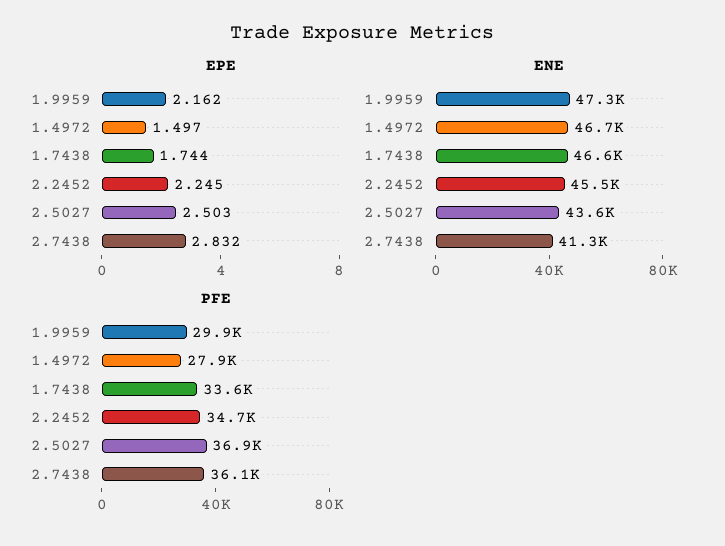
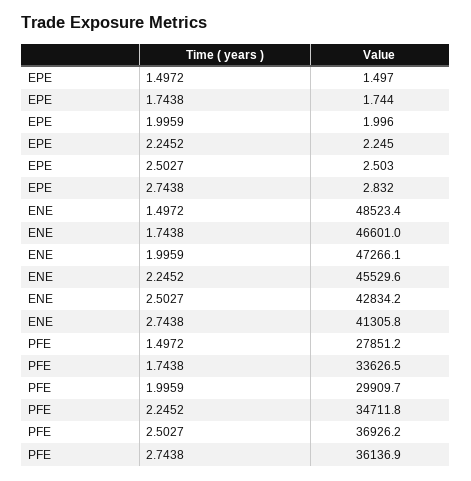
  {
    "EPE": {
-     "1.9959": 2.162,
+     "1.9959": 1.996,
      "1.4972": 1.497,
      "1.7438": 1.744,
      "2.2452": 2.245,
      "2.5027": 2.503,
      "2.7438": 2.832
    },
    "ENE": {
      "1.9959": 47266.1,
-     "1.4972": 46700,
+     "1.4972": 48523.4,
      "1.7438": 46601,
      "2.2452": 45529.6,
-     "2.5027": 43600,
+     "2.5027": 42834.2,
      "2.7438": 41305.8
    },
    "PFE": {
      "1.9959": 29909.7,
      "1.4972": 27851.2,
      "1.7438": 33626.5,
      "2.2452": 34711.8,
      "2.5027": 36926.2,
      "2.7438": 36136.9
    }
  }

